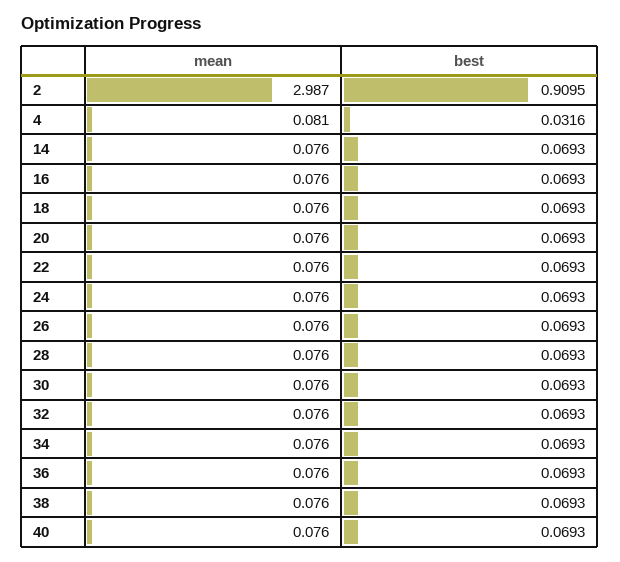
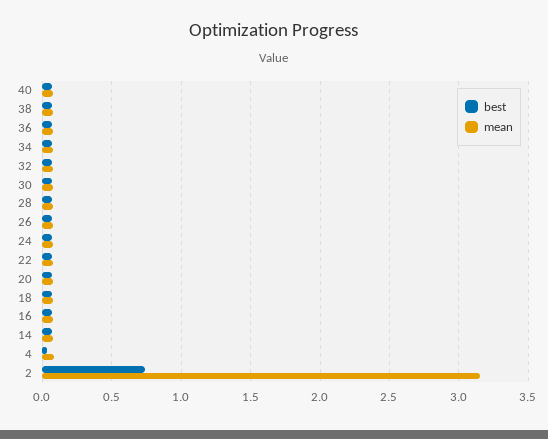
  {
    "mean": {
-     "2": 2.987,
+     "2": 3.15,
      "4": 0.081,
      "14": 0.076,
      "16": 0.076,
      "18": 0.076,
      "20": 0.076,
      "22": 0.076,
      "24": 0.076,
      "26": 0.076,
      "28": 0.076,
      "30": 0.076,
      "32": 0.076,
      "34": 0.076,
      "36": 0.076,
      "38": 0.076,
      "40": 0.076
    },
    "best": {
-     "2": 0.9095,
+     "2": 0.75,
      "4": 0.0316,
      "14": 0.0693,
      "16": 0.0693,
      "18": 0.0693,
      "20": 0.0693,
      "22": 0.0693,
      "24": 0.0693,
      "26": 0.0693,
      "28": 0.0693,
      "30": 0.0693,
      "32": 0.0693,
      "34": 0.0693,
      "36": 0.0693,
      "38": 0.0693,
      "40": 0.0693
    }
  }

